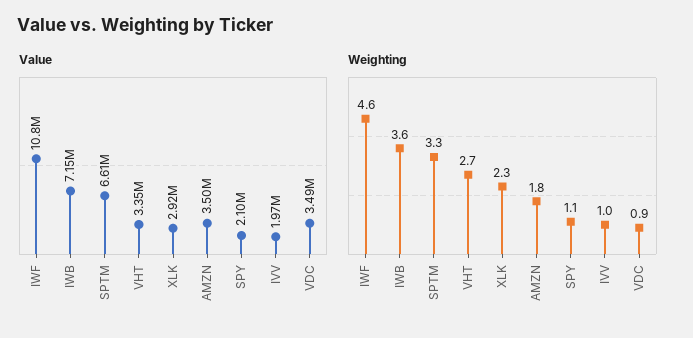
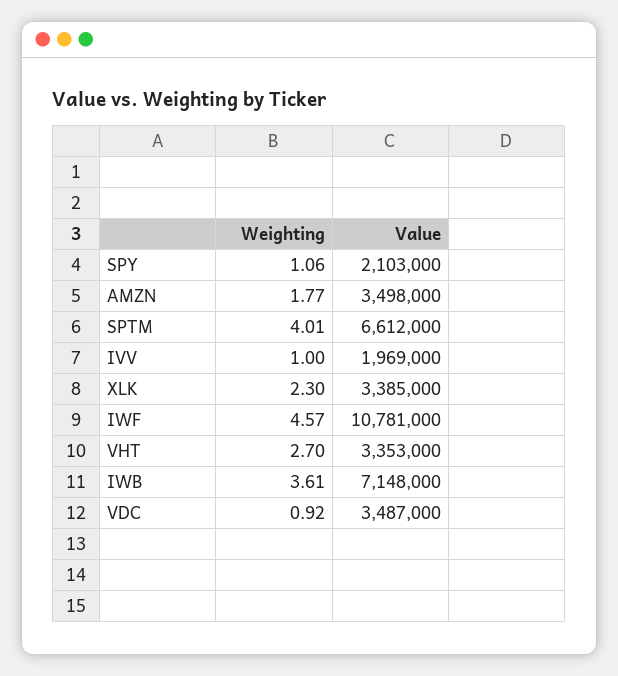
  {
    "Value": {
      "IWF": 10781000,
      "IWB": 7148000,
      "SPTM": 6612000,
      "VHT": 3353000,
-     "XLK": 2920000,
+     "XLK": 3385000,
      "AMZN": 3498000,
      "SPY": 2103000,
      "IVV": 1969000,
      "VDC": 3487000
    },
    "Weighting": {
      "IWF": 4.57,
      "IWB": 3.61,
-     "SPTM": 3.3,
+     "SPTM": 4.01,
      "VHT": 2.7,
      "XLK": 2.3,
      "AMZN": 1.77,
      "SPY": 1.06,
      "IVV": 1,
      "VDC": 0.92
    }
  }

